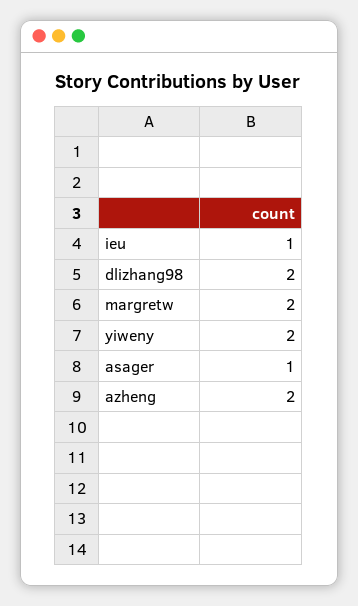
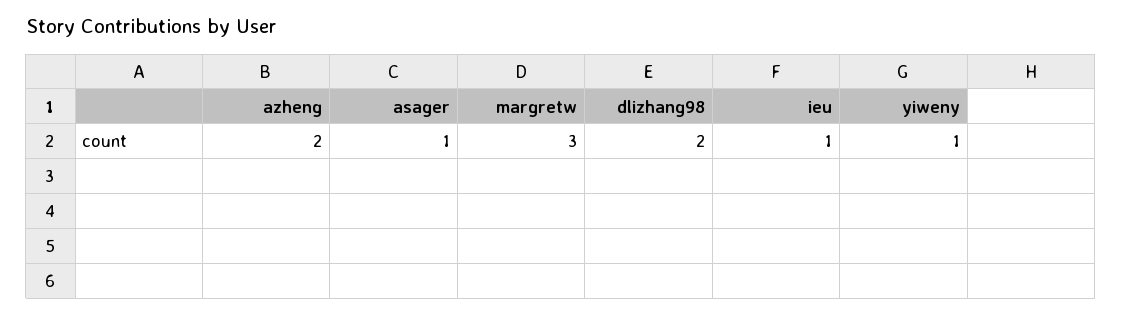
  {
    "ieu": 1,
    "dlizhang98": 2,
-   "margretw": 2,
+   "margretw": 3,
-   "yiweny": 2,
+   "yiweny": 1,
    "asager": 1,
    "azheng": 2
  }

